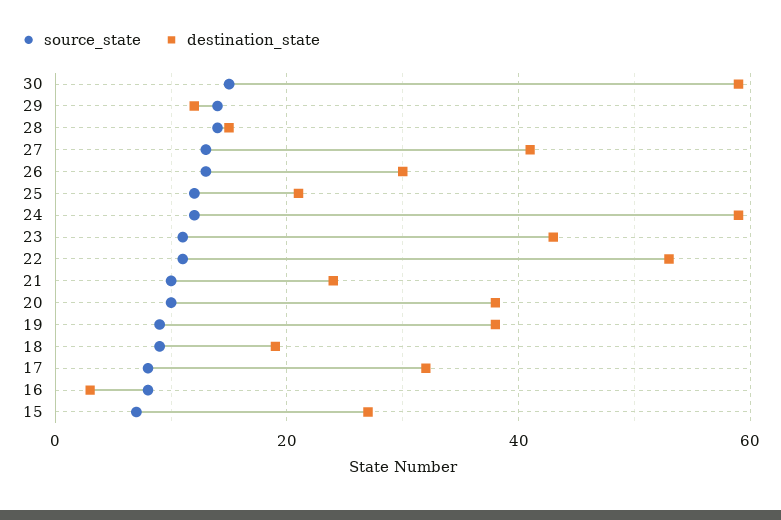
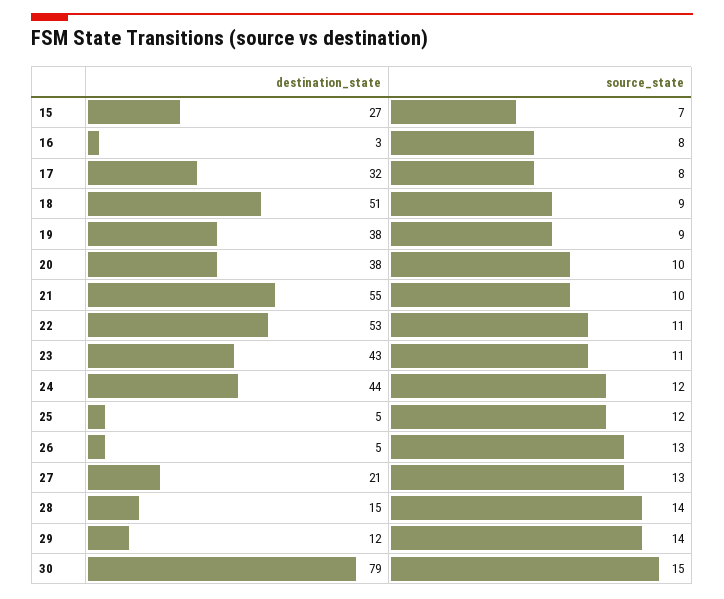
  {
    "source_state": {
      "30": 15,
      "29": 14,
      "28": 14,
      "27": 13,
      "26": 13,
      "25": 12,
      "24": 12,
      "23": 11,
      "22": 11,
      "21": 10,
      "20": 10,
      "19": 9,
      "18": 9,
      "17": 8,
      "16": 8,
      "15": 7
    },
    "destination_state": {
-     "30": 60,
+     "30": 79,
      "29": 12,
      "28": 15,
-     "27": 40,
+     "27": 21,
-     "26": 30,
+     "26": 5,
-     "25": 20,
+     "25": 5,
-     "24": 60,
+     "24": 44,
      "23": 43,
      "22": 53,
-     "21": 25,
+     "21": 55,
      "20": 38,
      "19": 38,
-     "18": 20,
+     "18": 51,
      "17": 32,
      "16": 3,
      "15": 27
    }
  }

